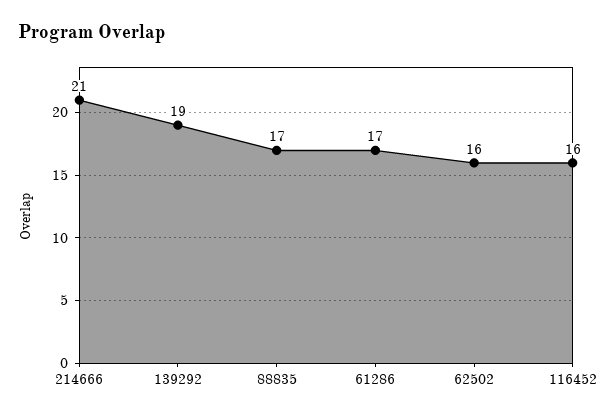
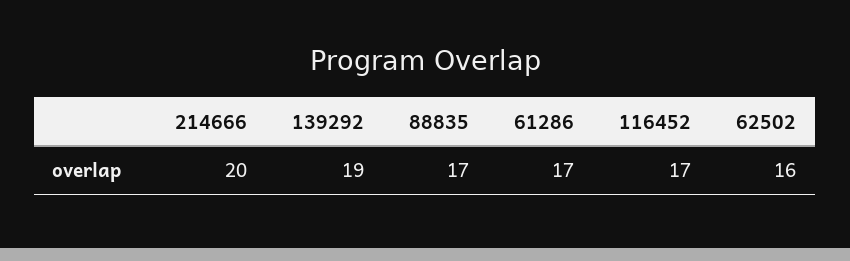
  {
-   "214666": 21,
+   "214666": 20,
    "139292": 19,
    "88835": 17,
    "61286": 17,
    "62502": 16,
-   "116452": 16
+   "116452": 17
  }

